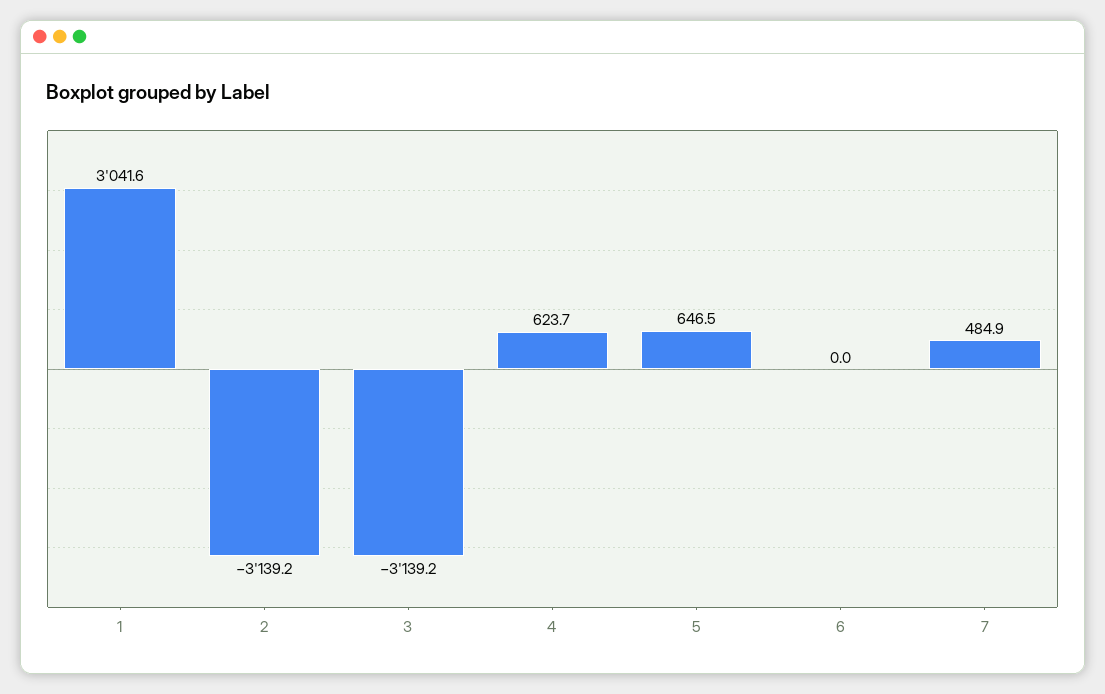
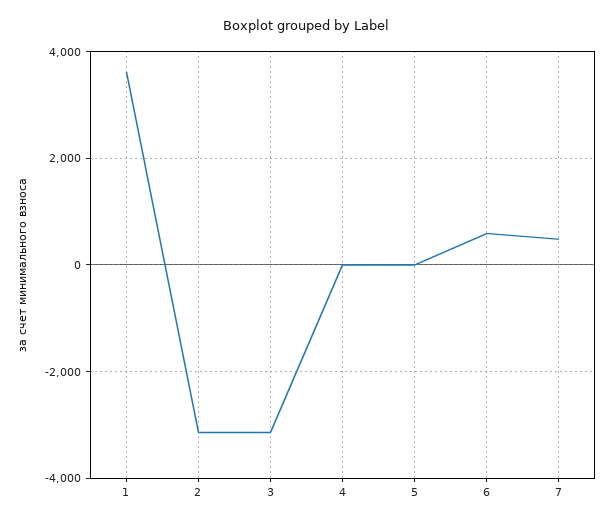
  {
-   "1": 3041.6,
+   "1": 3600,
    "2": -3139.2,
    "3": -3139.2,
-   "4": 623.7,
+   "4": 0,
-   "5": 646.5,
+   "5": 0,
-   "6": 0,
+   "6": 600,
    "7": 484.9
  }

